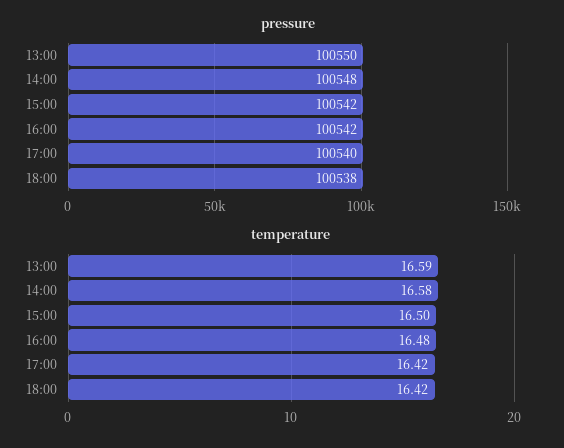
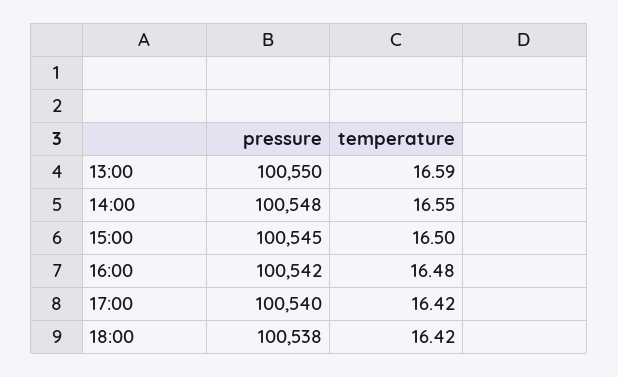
  {
    "pressure": {
      "13:00": 100550,
      "14:00": 100548,
-     "15:00": 100542,
+     "15:00": 100545,
      "16:00": 100542,
      "17:00": 100540,
      "18:00": 100538
    },
    "temperature": {
      "13:00": 16.59,
-     "14:00": 16.58,
+     "14:00": 16.55,
      "15:00": 16.5,
      "16:00": 16.48,
      "17:00": 16.42,
      "18:00": 16.42
    }
  }

